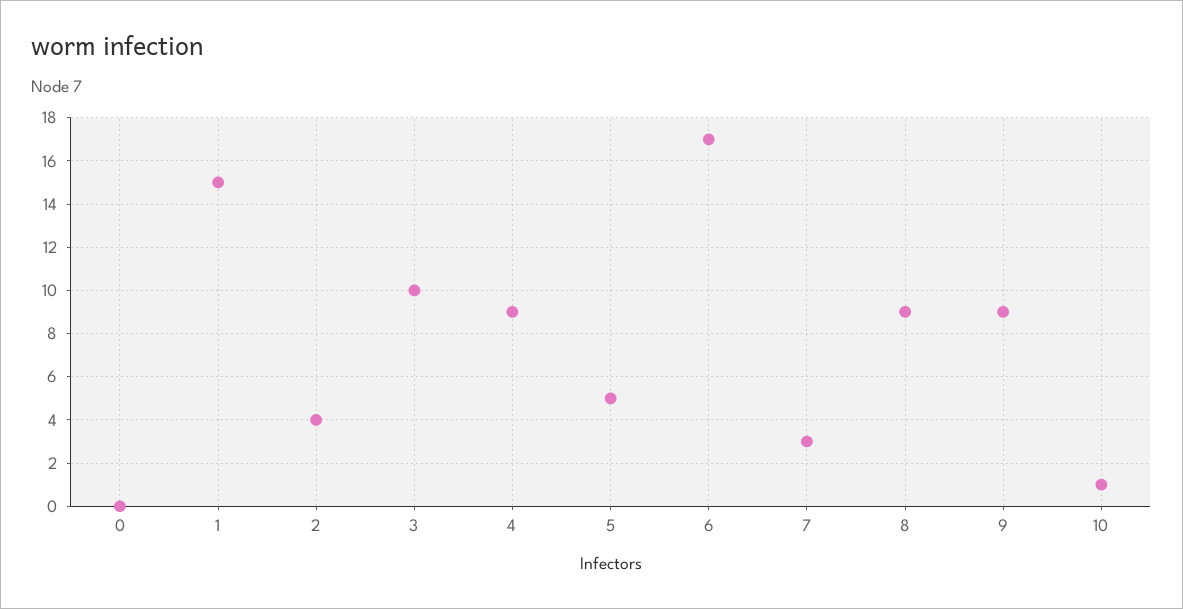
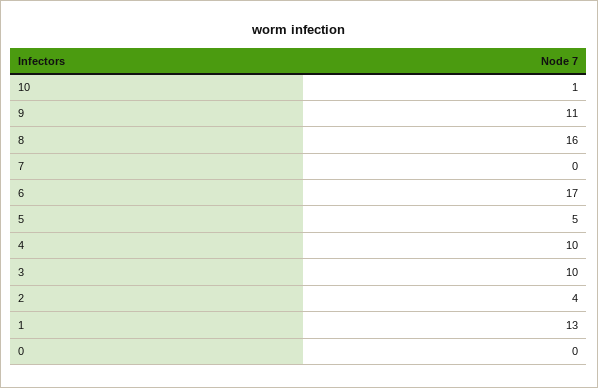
  {
    "0": 0,
-   "1": 15,
+   "1": 13,
    "2": 4,
    "3": 10,
-   "4": 9,
+   "4": 10,
    "5": 5,
    "6": 17,
-   "7": 3,
+   "7": 0,
-   "8": 9,
+   "8": 16,
-   "9": 9,
+   "9": 11,
    "10": 1
  }

